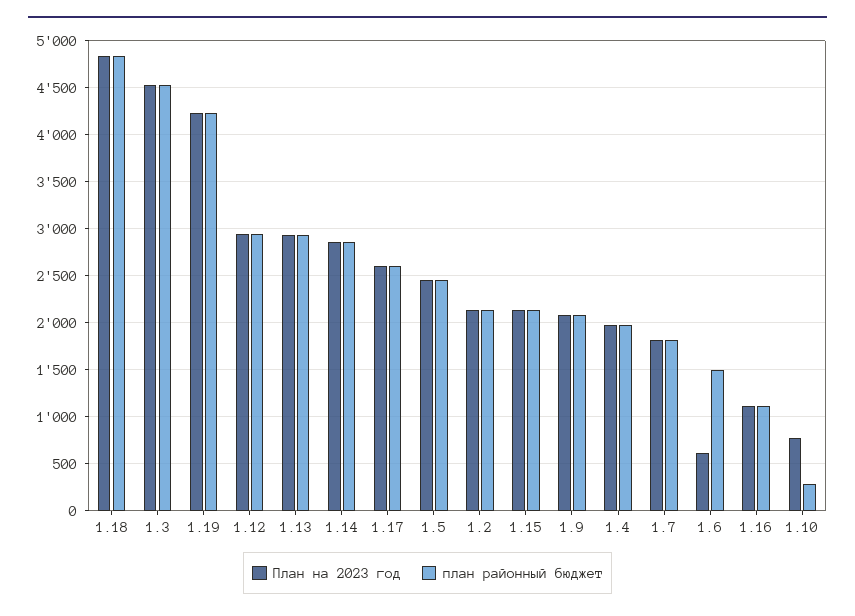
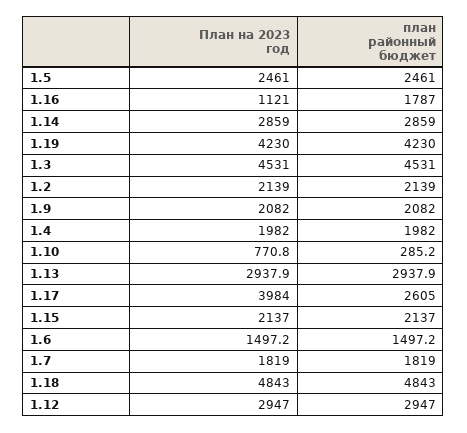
  {
    "План на 2023 год": {
      "1.18": 4843,
      "1.3": 4531,
      "1.19": 4230,
      "1.12": 2947,
      "1.13": 2937.9,
      "1.14": 2859,
-     "1.17": 2600,
+     "1.17": 3984,
      "1.5": 2461,
      "1.2": 2139,
      "1.15": 2137,
      "1.9": 2082,
      "1.4": 1982,
      "1.7": 1819,
-     "1.6": 600,
+     "1.6": 1497.2,
      "1.16": 1121,
      "1.10": 770.8
    },
    "план районный бюджет": {
      "1.18": 4843,
      "1.3": 4531,
      "1.19": 4230,
      "1.12": 2947,
      "1.13": 2937.9,
      "1.14": 2859,
      "1.17": 2605,
      "1.5": 2461,
      "1.2": 2139,
      "1.15": 2137,
      "1.9": 2082,
      "1.4": 1982,
      "1.7": 1819,
      "1.6": 1497.2,
-     "1.16": 1100,
+     "1.16": 1787,
      "1.10": 285.2
    }
  }

